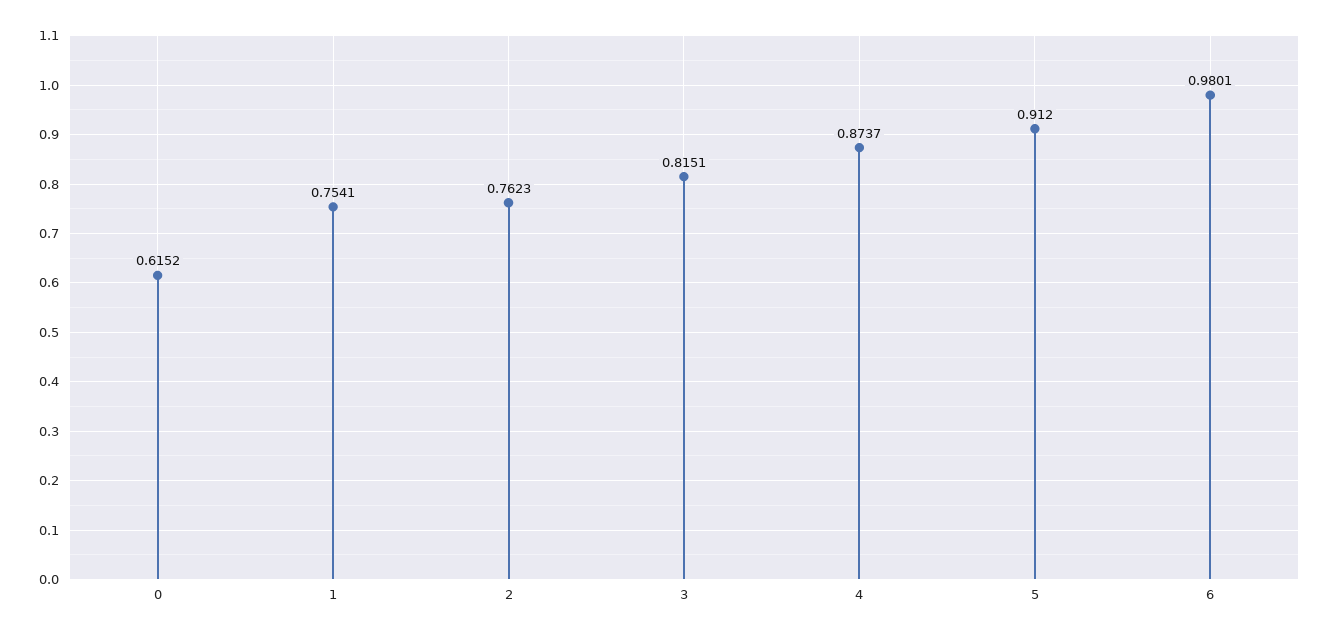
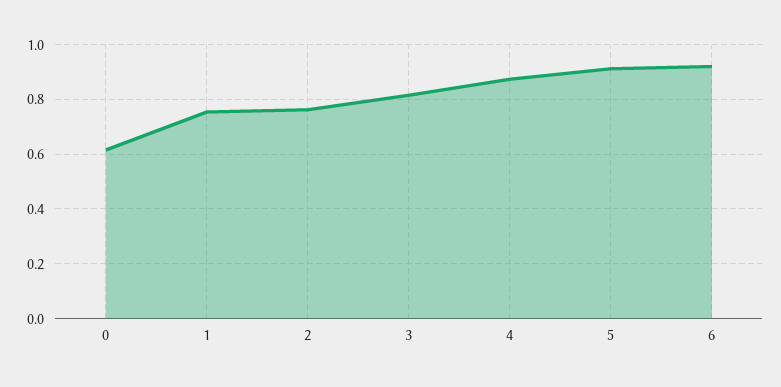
  {
    "0": 0.6152,
    "1": 0.7541,
    "2": 0.7623,
    "3": 0.8151,
    "4": 0.8737,
    "5": 0.912,
-   "6": 0.9801
+   "6": 0.925
  }

